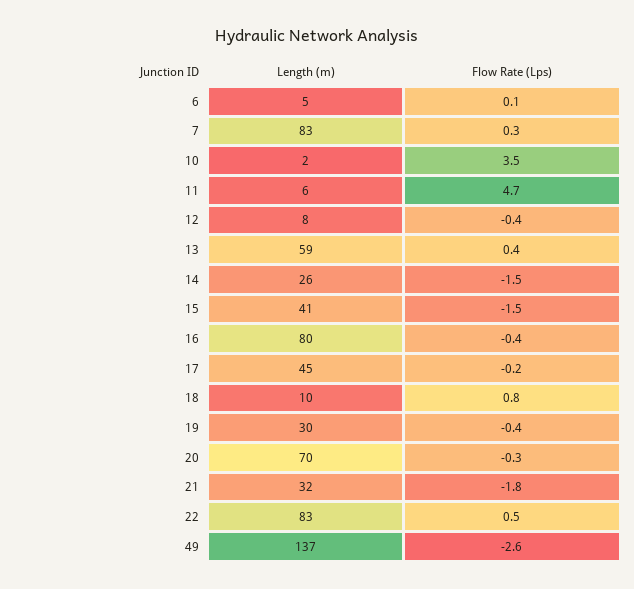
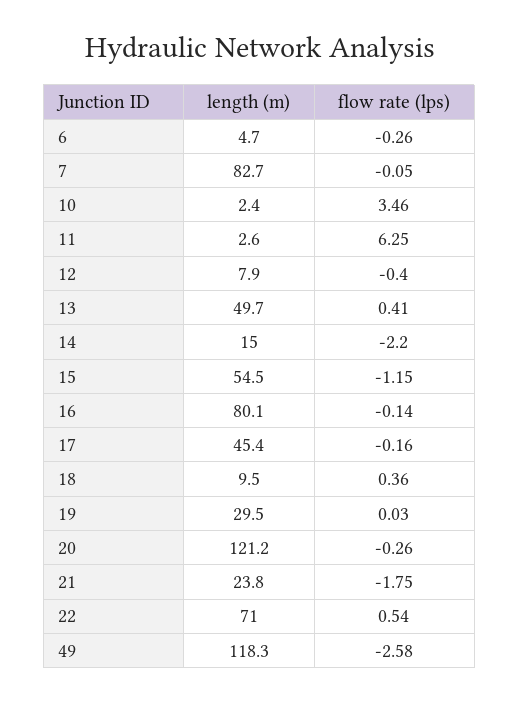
  {
    "Length (m)": {
      "6": 4.7,
      "7": 82.7,
      "10": 2.4,
-     "11": 6,
+     "11": 2.6,
      "12": 7.9,
-     "13": 59,
+     "13": 49.7,
-     "14": 26,
+     "14": 15,
-     "15": 41,
+     "15": 54.5,
      "16": 80.1,
      "17": 45.4,
      "18": 9.5,
      "19": 29.5,
-     "20": 70,
+     "20": 121.2,
-     "21": 32,
+     "21": 23.8,
-     "22": 83,
+     "22": 71,
-     "49": 137
+     "49": 118.3
    },
    "Flow Rate (Lps)": {
-     "6": 0.1,
+     "6": -0.26,
-     "7": 0.3,
+     "7": -0.05,
      "10": 3.46,
-     "11": 4.7,
+     "11": 6.25,
      "12": -0.4,
      "13": 0.41,
-     "14": -1.5,
+     "14": -2.2,
-     "15": -1.5,
+     "15": -1.15,
-     "16": -0.4,
+     "16": -0.14,
      "17": -0.16,
-     "18": 0.8,
+     "18": 0.36,
-     "19": -0.4,
+     "19": 0.03,
      "20": -0.26,
      "21": -1.75,
      "22": 0.54,
      "49": -2.58
    }
  }

